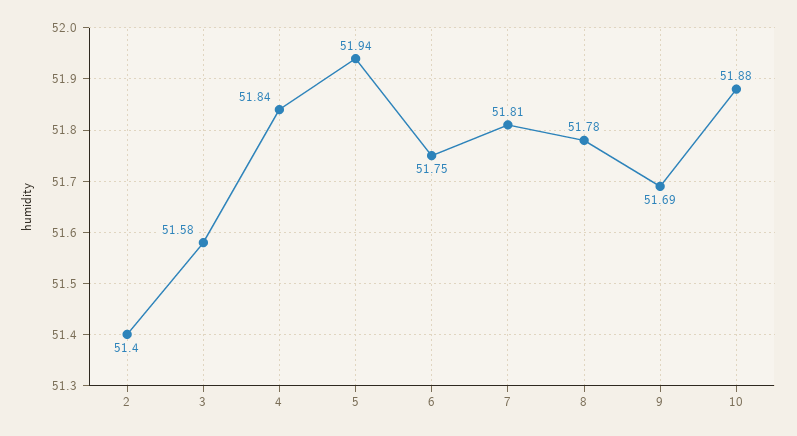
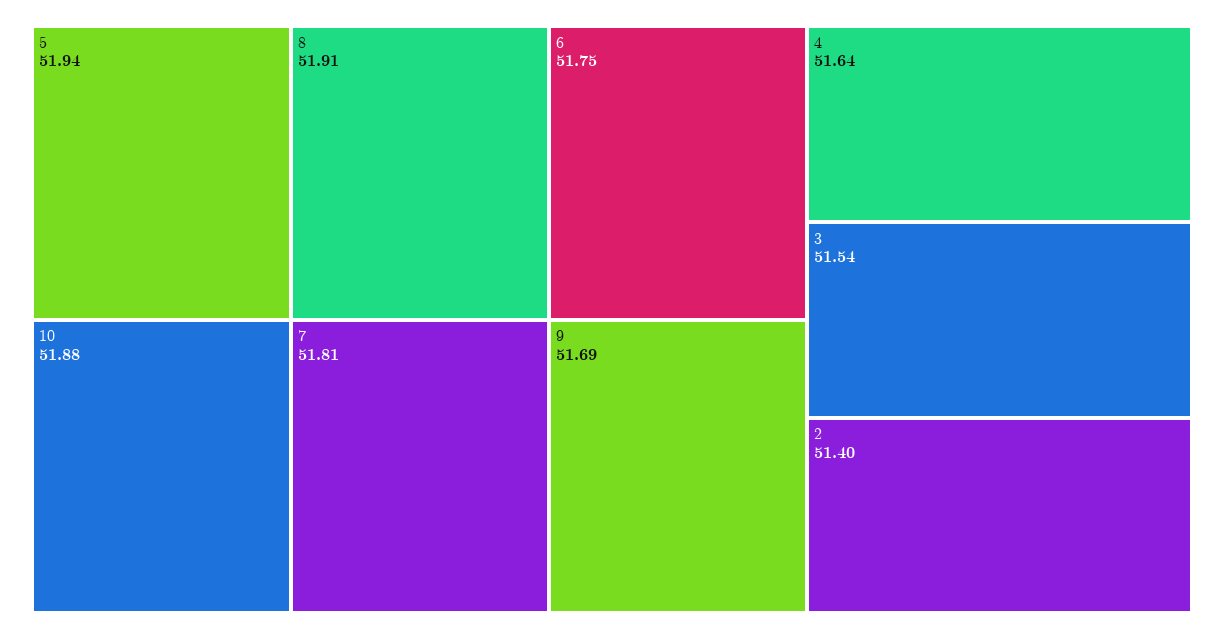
  {
    "2": 51.4,
-   "3": 51.58,
+   "3": 51.54,
-   "4": 51.84,
+   "4": 51.64,
    "5": 51.94,
    "6": 51.75,
    "7": 51.81,
-   "8": 51.78,
+   "8": 51.91,
    "9": 51.69,
    "10": 51.88
  }

